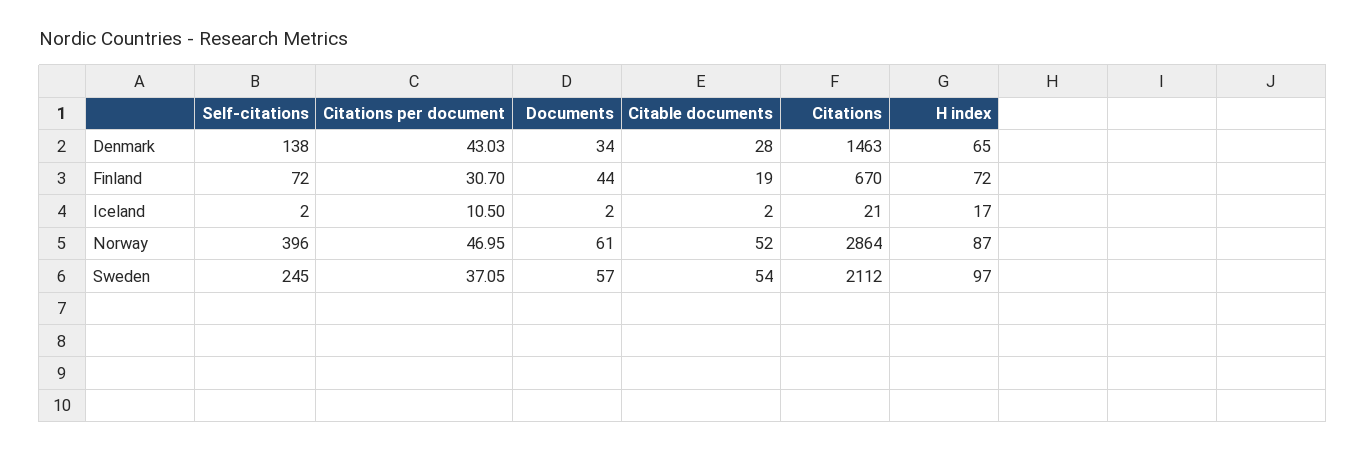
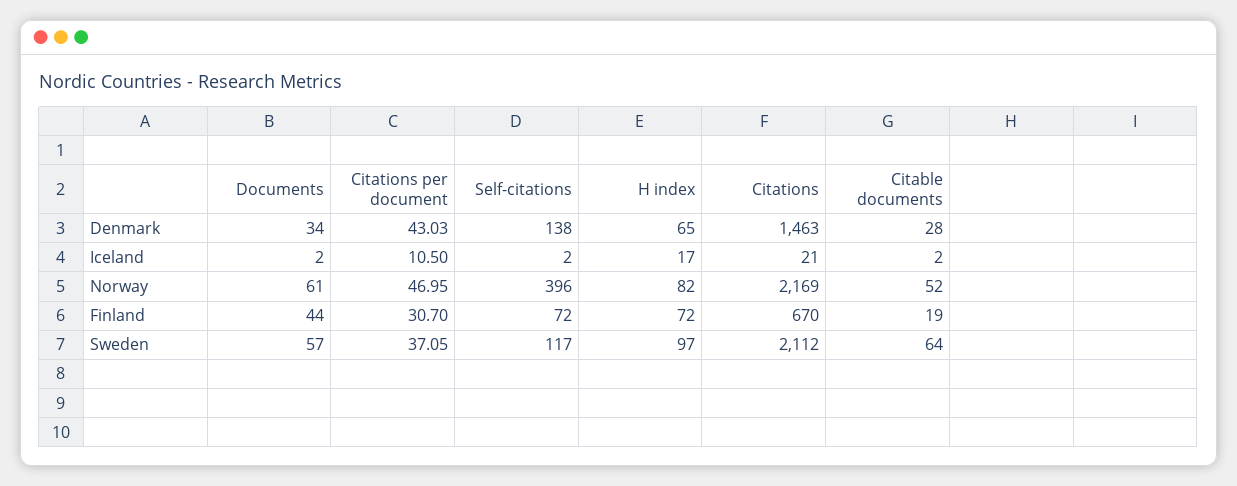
  {
    "Self-citations": {
      "Denmark": 138,
      "Finland": 72,
      "Iceland": 2,
      "Norway": 396,
-     "Sweden": 245
+     "Sweden": 117
    },
    "Citations per document": {
      "Denmark": 43.03,
      "Finland": 30.7,
      "Iceland": 10.5,
      "Norway": 46.95,
      "Sweden": 37.05
    },
    "Documents": {
      "Denmark": 34,
      "Finland": 44,
      "Iceland": 2,
      "Norway": 61,
      "Sweden": 57
    },
    "Citable documents": {
      "Denmark": 28,
      "Finland": 19,
      "Iceland": 2,
      "Norway": 52,
-     "Sweden": 54
+     "Sweden": 64
    },
    "Citations": {
      "Denmark": 1463,
      "Finland": 670,
      "Iceland": 21,
-     "Norway": 2864,
+     "Norway": 2169,
      "Sweden": 2112
    },
    "H index": {
      "Denmark": 65,
      "Finland": 72,
      "Iceland": 17,
-     "Norway": 87,
+     "Norway": 82,
      "Sweden": 97
    }
  }

